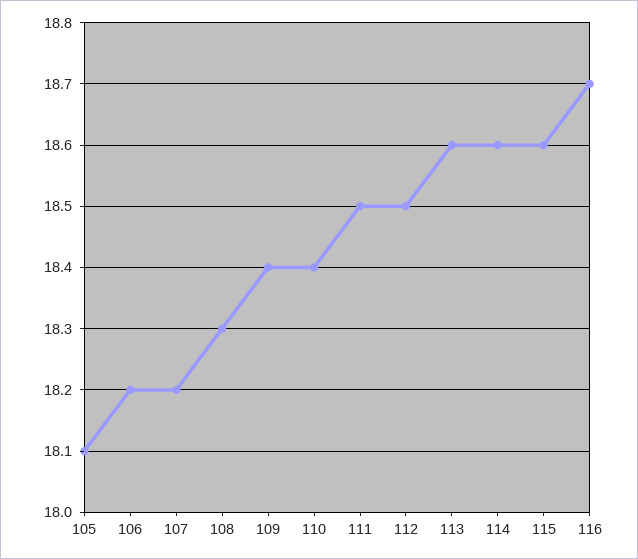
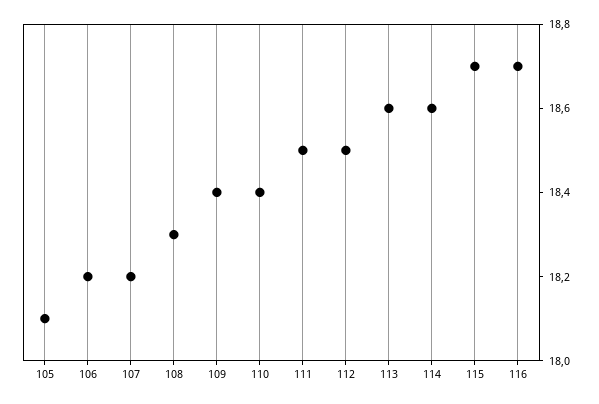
  {
    "105": 18.1,
    "106": 18.2,
    "107": 18.2,
    "108": 18.3,
    "109": 18.4,
    "110": 18.4,
    "111": 18.5,
    "112": 18.5,
    "113": 18.6,
    "114": 18.6,
-   "115": 18.6,
+   "115": 18.7,
    "116": 18.7
  }

